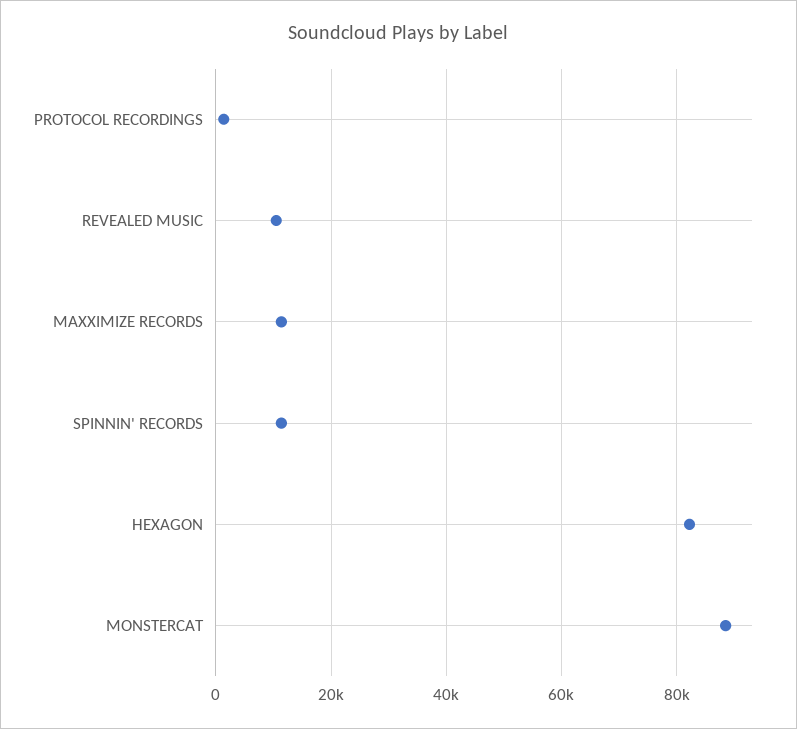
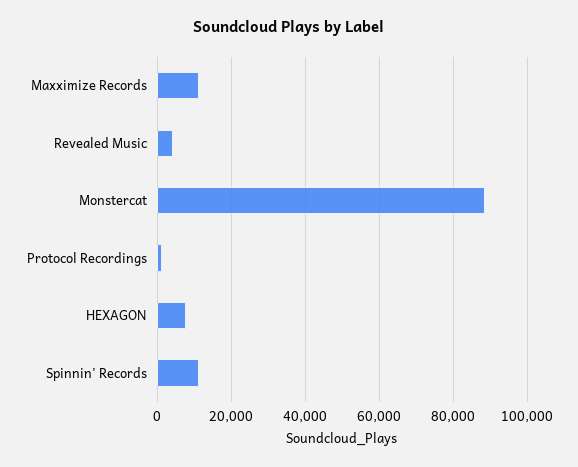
  {
    "PROTOCOL RECORDINGS": 2000,
-   "REVEALED MUSIC": 10000,
+   "REVEALED MUSIC": 4000,
    "MAXXIMIZE RECORDS": 12000,
    "SPINNIN' RECORDS": 12000,
-   "HEXAGON": 82000,
+   "HEXAGON": 8000,
    "MONSTERCAT": 88000
  }

